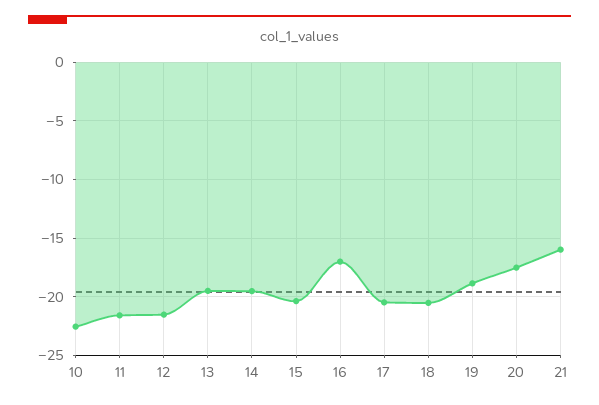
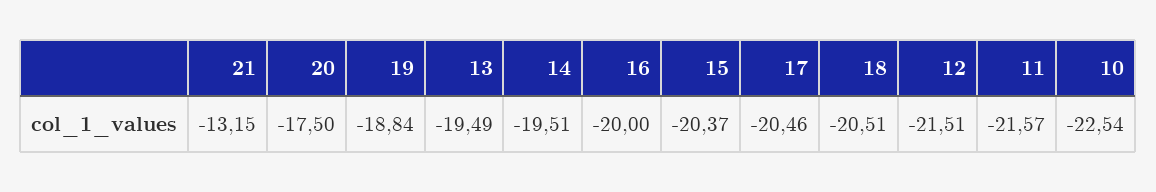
  {
    "10": -22.54,
    "11": -21.57,
    "12": -21.51,
    "13": -19.49,
    "14": -19.51,
    "15": -20.37,
-   "16": -17,
+   "16": -20,
    "17": -20.46,
    "18": -20.51,
    "19": -18.84,
    "20": -17.5,
-   "21": -16
+   "21": -13.15
  }

